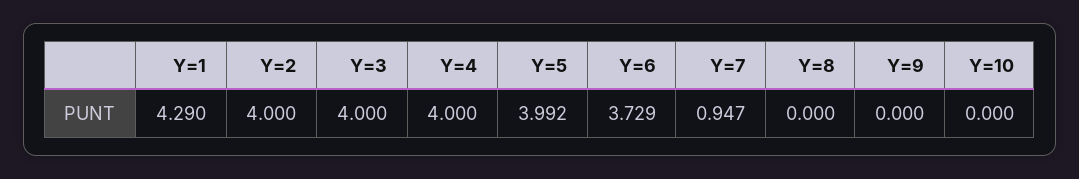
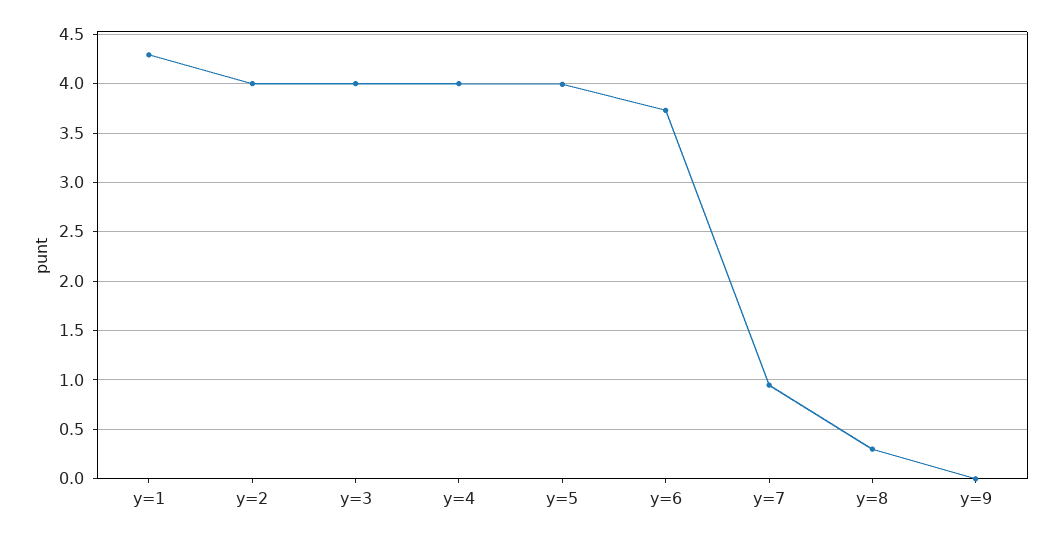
  {
    "Y=1": 4.29,
    "Y=2": 4,
    "Y=3": 4,
    "Y=4": 4,
    "Y=5": 3.992,
    "Y=6": 3.729,
    "Y=7": 0.947,
-   "Y=8": 0,
+   "Y=8": 0.3,
-   "Y=9": 0,
+   "Y=9": 0
-   "Y=10": 0
  }

